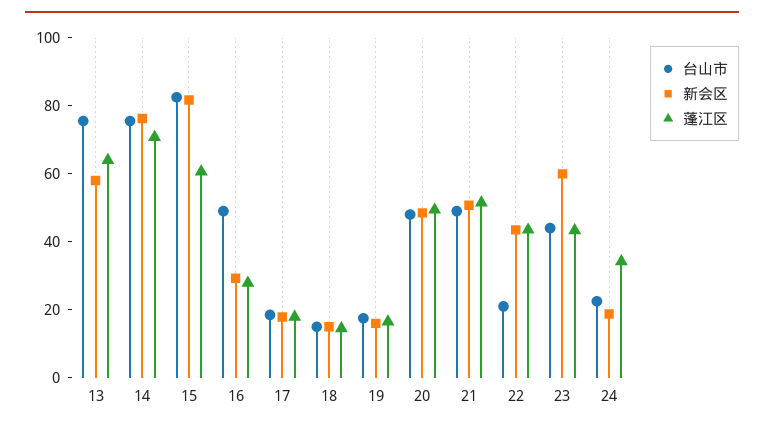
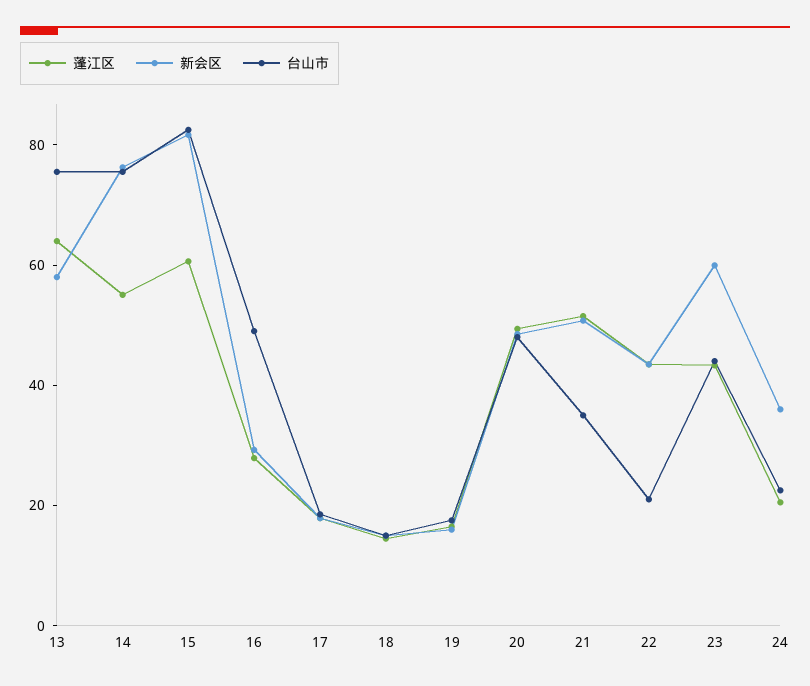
  {
    "台山市": {
      "13": 75,
      "14": 75,
      "15": 85,
      "16": 50,
      "17": 20,
      "18": 15,
      "19": 20,
      "20": 50,
-     "21": 50,
+     "21": 35,
      "22": 20,
      "23": 45,
      "24": 25
    },
    "新会区": {
      "13": 60,
      "14": 75,
      "15": 80,
      "16": 30,
      "17": 20,
      "18": 15,
      "19": 15,
      "20": 50,
      "21": 50,
      "22": 45,
      "23": 60,
-     "24": 20
+     "24": 35
    },
    "蓬江区": {
      "13": 65,
-     "14": 70,
+     "14": 55,
      "15": 60,
      "16": 30,
      "17": 20,
      "18": 15,
      "19": 15,
      "20": 50,
      "21": 50,
      "22": 45,
      "23": 45,
-     "24": 35
+     "24": 20
    }
  }

